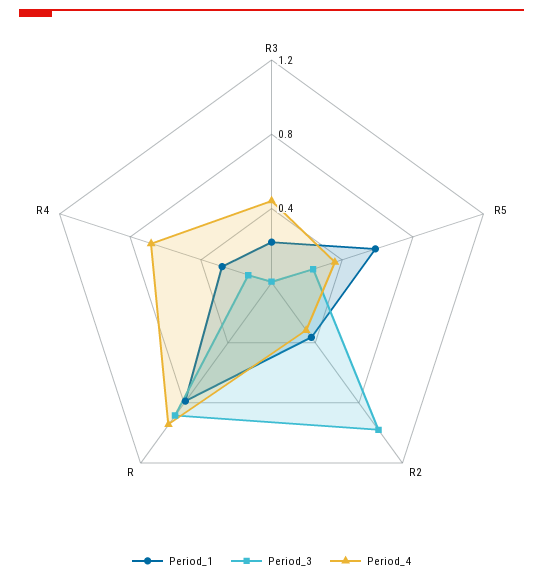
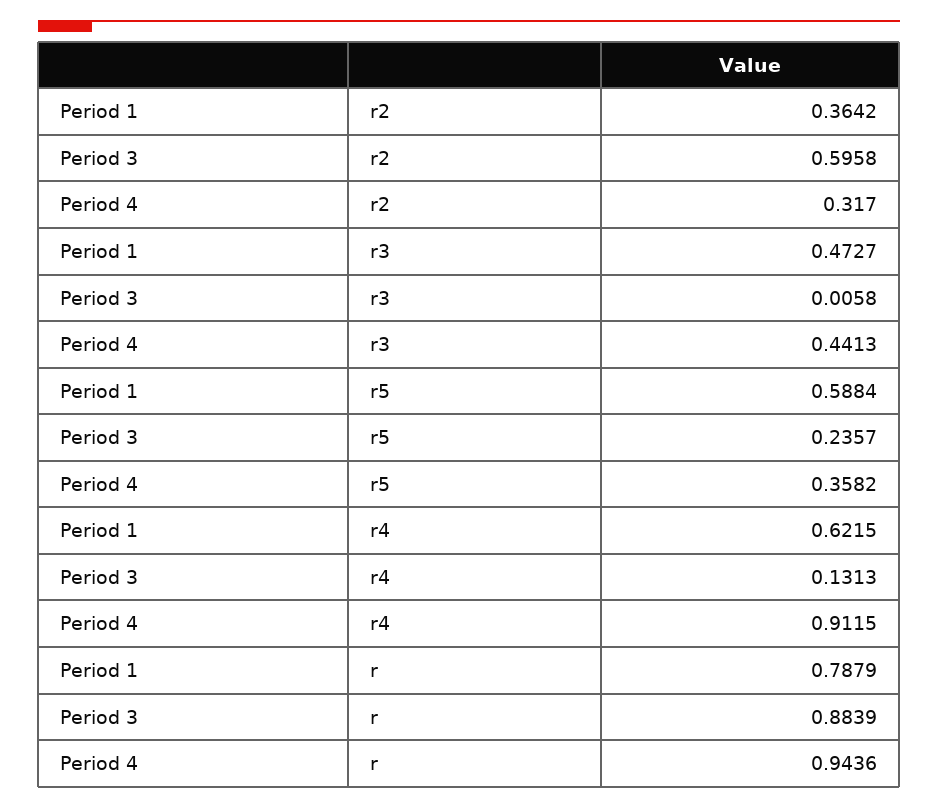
  {
    "Period_1": {
-     "R3": 0.2,
+     "R3": 0.4727,
      "R5": 0.5884,
      "R2": 0.3642,
      "R": 0.7879,
-     "R4": 0.3
+     "R4": 0.6215
    },
    "Period_3": {
      "R3": 0.0058,
      "R5": 0.2357,
-     "R2": 1,
+     "R2": 0.5958,
      "R": 0.8839,
      "R4": 0.1313
    },
    "Period_4": {
      "R3": 0.4413,
      "R5": 0.3582,
      "R2": 0.317,
      "R": 0.9436,
-     "R4": 0.7
+     "R4": 0.9115
    }
  }

